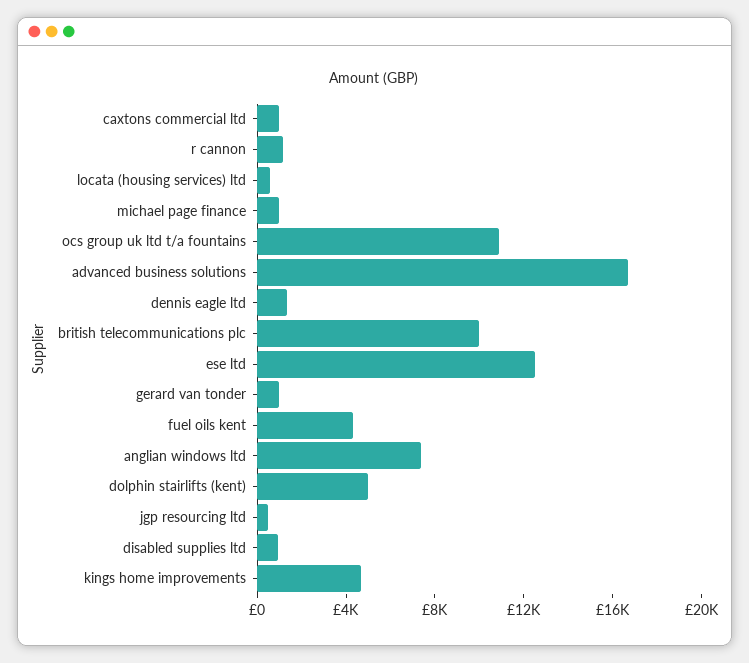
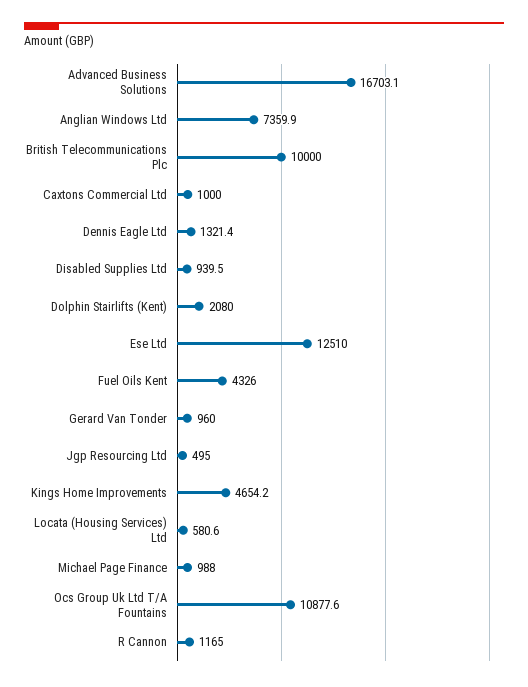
  {
    "caxtons commercial ltd": 1000,
    "r cannon": 1165,
    "locata (housing services) ltd": 580.6,
    "michael page finance": 988,
    "ocs group uk ltd t/a fountains": 10877.6,
    "advanced business solutions": 16703.1,
    "dennis eagle ltd": 1321.4,
    "british telecommunications plc": 10000,
    "ese ltd": 12510,
    "gerard van tonder": 960,
    "fuel oils kent": 4326,
    "anglian windows ltd": 7359.9,
-   "dolphin stairlifts (kent)": 5000,
+   "dolphin stairlifts (kent)": 2080,
    "jgp resourcing ltd": 495,
    "disabled supplies ltd": 939.5,
    "kings home improvements": 4654.2
  }

